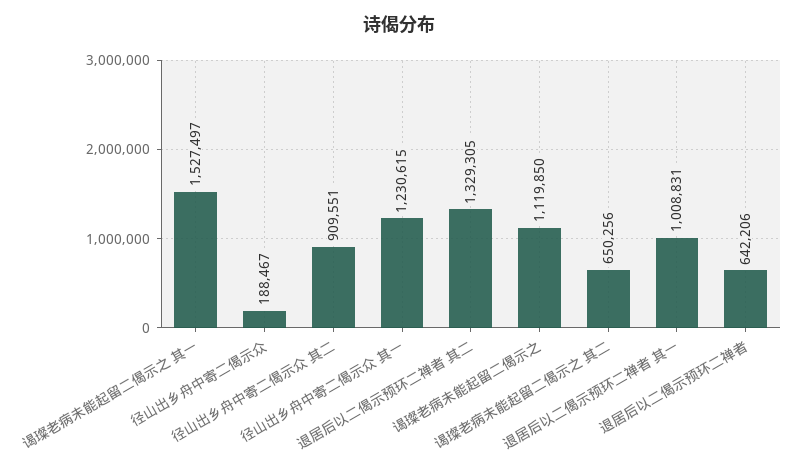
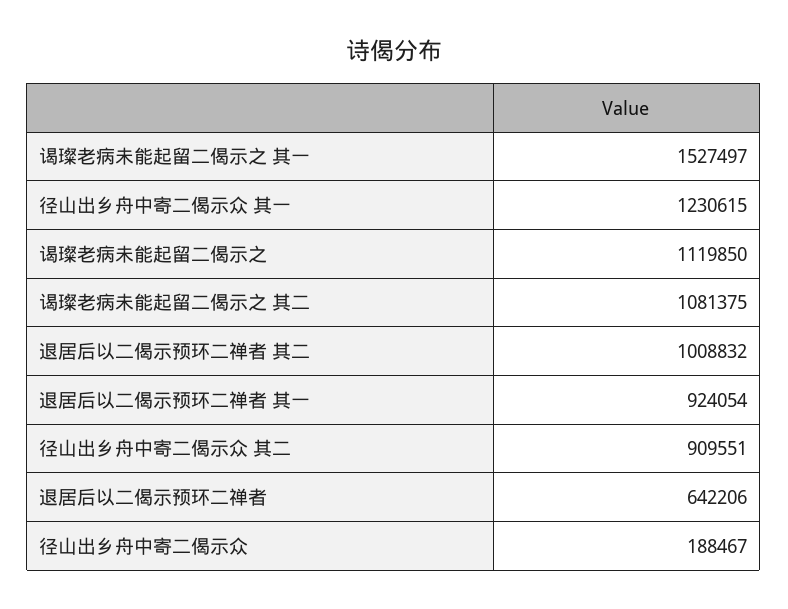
  {
    "谒璨老病未能起留二偈示之 其一": 1527497,
    "径山出乡舟中寄二偈示众": 188467,
    "径山出乡舟中寄二偈示众 其二": 909551,
    "径山出乡舟中寄二偈示众 其一": 1230615,
-   "退居后以二偈示预环二禅者 其二": 1329305,
+   "退居后以二偈示预环二禅者 其二": 1008832,
    "谒璨老病未能起留二偈示之": 1119850,
-   "谒璨老病未能起留二偈示之 其二": 650256,
+   "谒璨老病未能起留二偈示之 其二": 1081375,
-   "退居后以二偈示预环二禅者 其一": 1008831,
+   "退居后以二偈示预环二禅者 其一": 924054,
    "退居后以二偈示预环二禅者": 642206
  }

